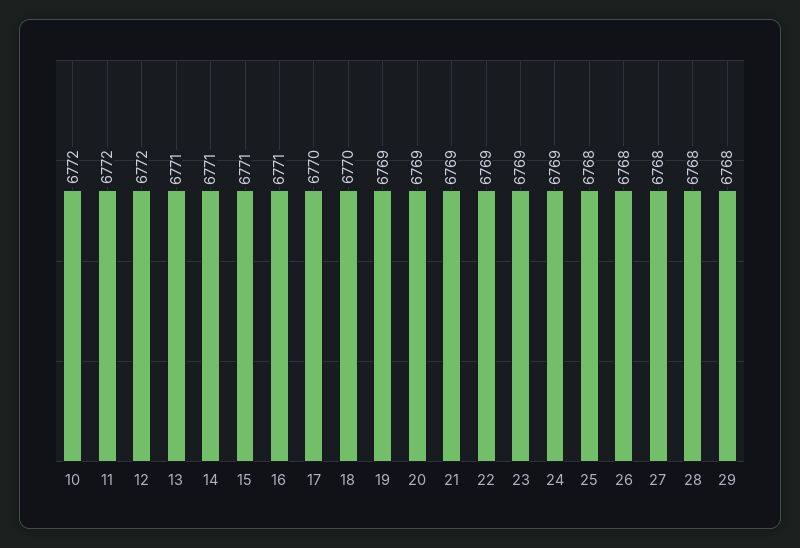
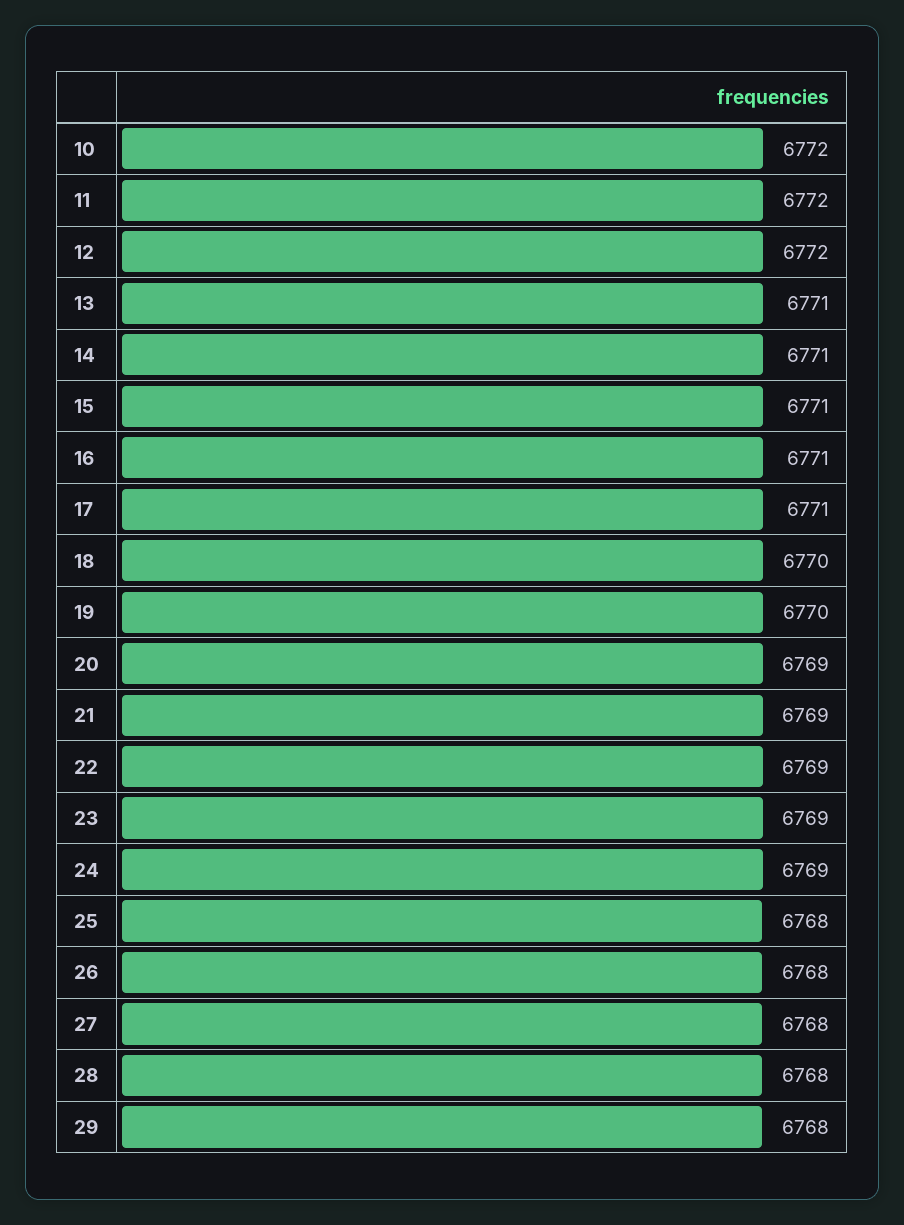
  {
    "10": 6772,
    "11": 6772,
    "12": 6772,
    "13": 6771,
    "14": 6771,
    "15": 6771,
    "16": 6771,
-   "17": 6770,
+   "17": 6771,
    "18": 6770,
-   "19": 6769,
+   "19": 6770,
    "20": 6769,
    "21": 6769,
    "22": 6769,
    "23": 6769,
    "24": 6769,
    "25": 6768,
    "26": 6768,
    "27": 6768,
    "28": 6768,
    "29": 6768
  }

